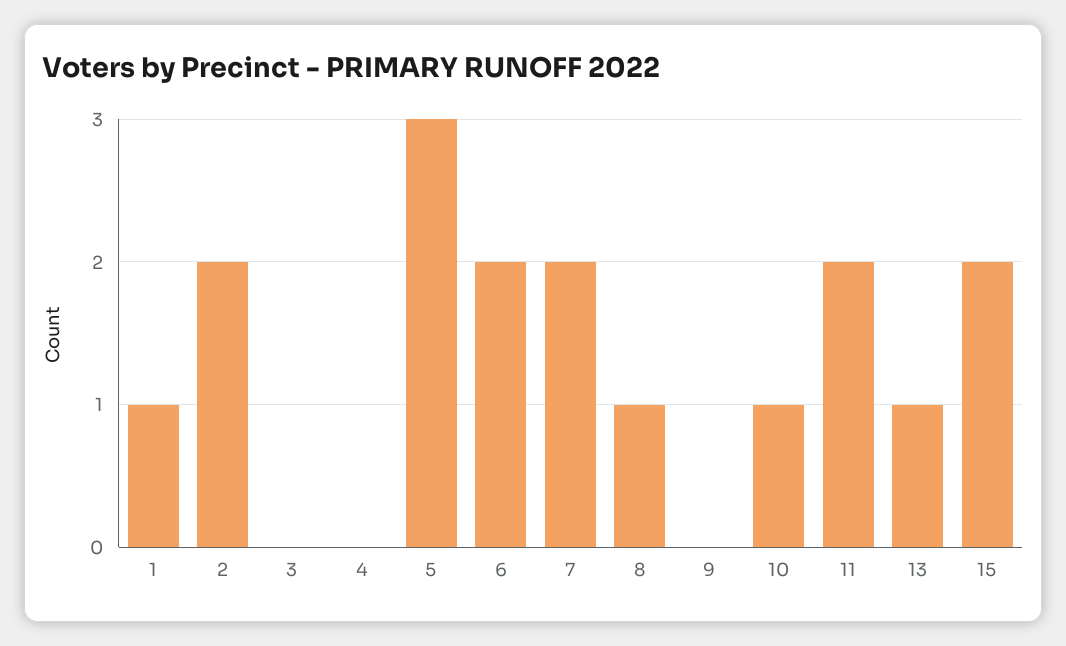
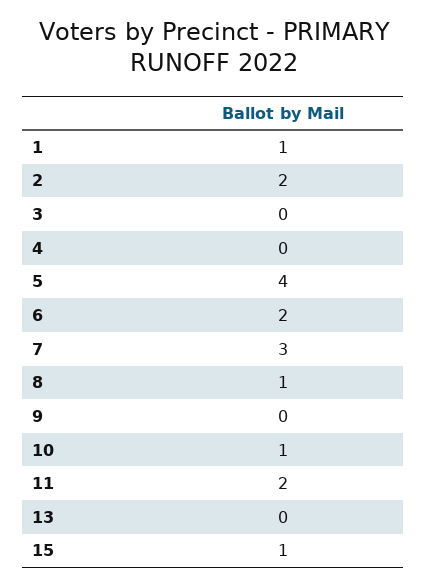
  {
    "1": 1,
    "2": 2,
    "3": 0,
    "4": 0,
-   "5": 3,
+   "5": 4,
    "6": 2,
-   "7": 2,
+   "7": 3,
    "8": 1,
    "9": 0,
    "10": 1,
    "11": 2,
-   "13": 1,
+   "13": 0,
-   "15": 2
+   "15": 1
  }

